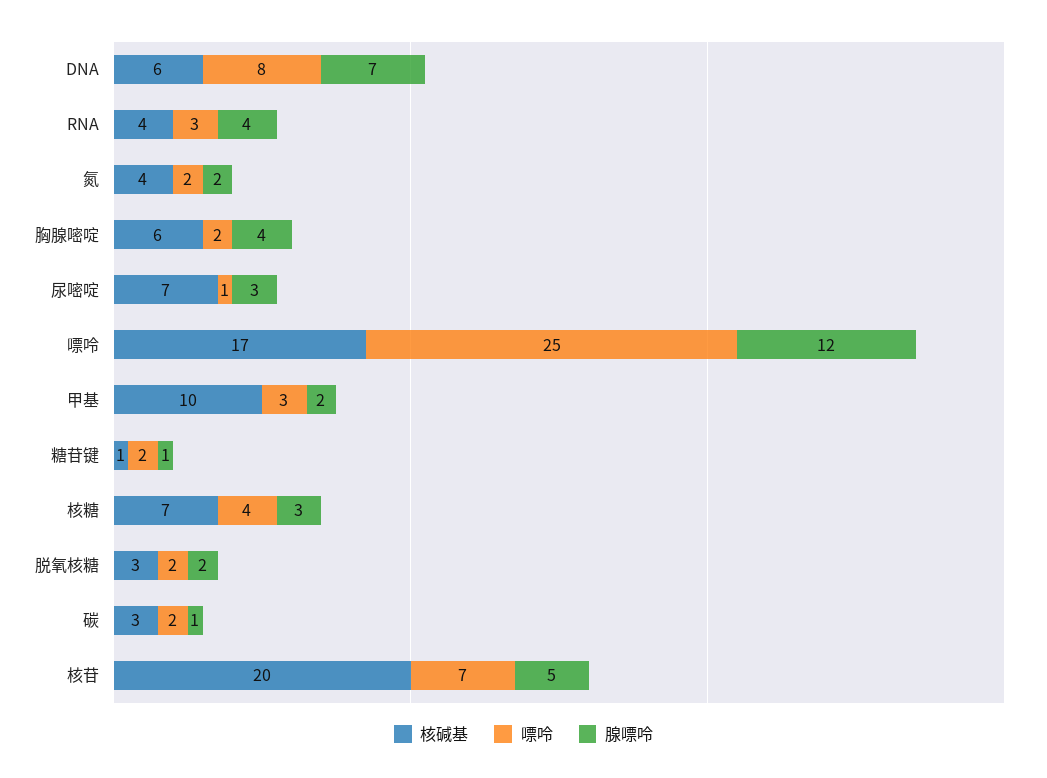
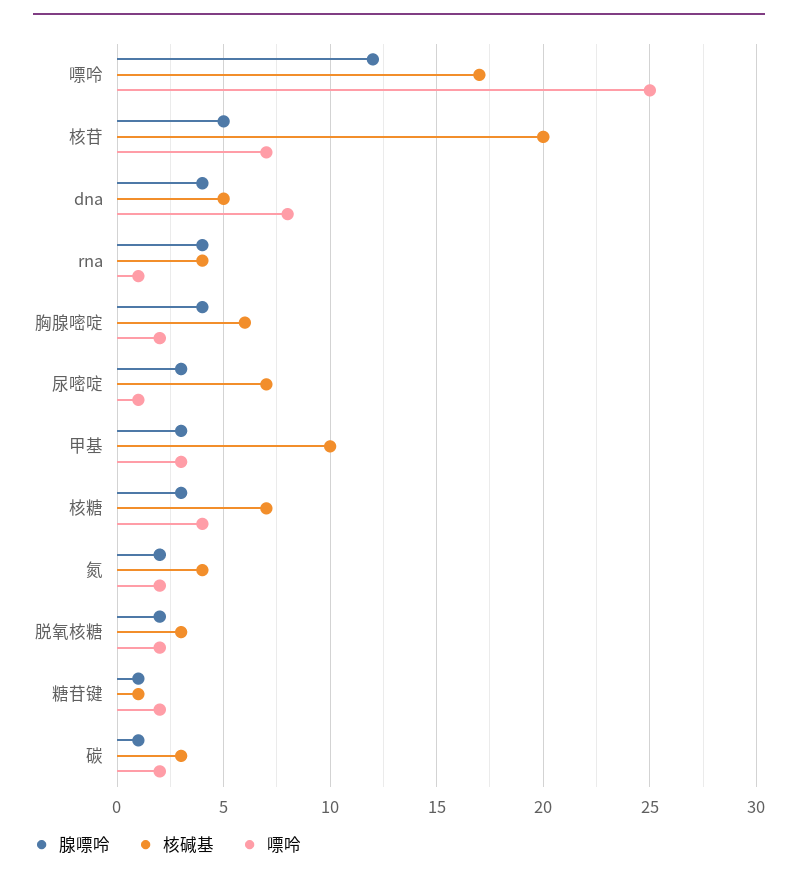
  {
    "核碱基": {
-     "DNA": 6,
+     "DNA": 5,
      "RNA": 4,
      "氮": 4,
      "胸腺嘧啶": 6,
      "尿嘧啶": 7,
      "嘌呤": 17,
      "甲基": 10,
      "糖苷键": 1,
      "核糖": 7,
      "脱氧核糖": 3,
      "碳": 3,
      "核苷": 20
    },
    "嘌呤": {
      "DNA": 8,
-     "RNA": 3,
+     "RNA": 1,
      "氮": 2,
      "胸腺嘧啶": 2,
      "尿嘧啶": 1,
      "嘌呤": 25,
      "甲基": 3,
      "糖苷键": 2,
      "核糖": 4,
      "脱氧核糖": 2,
      "碳": 2,
      "核苷": 7
    },
    "腺嘌呤": {
-     "DNA": 7,
+     "DNA": 4,
      "RNA": 4,
      "氮": 2,
      "胸腺嘧啶": 4,
      "尿嘧啶": 3,
      "嘌呤": 12,
-     "甲基": 2,
+     "甲基": 3,
      "糖苷键": 1,
      "核糖": 3,
      "脱氧核糖": 2,
      "碳": 1,
      "核苷": 5
    }
  }

